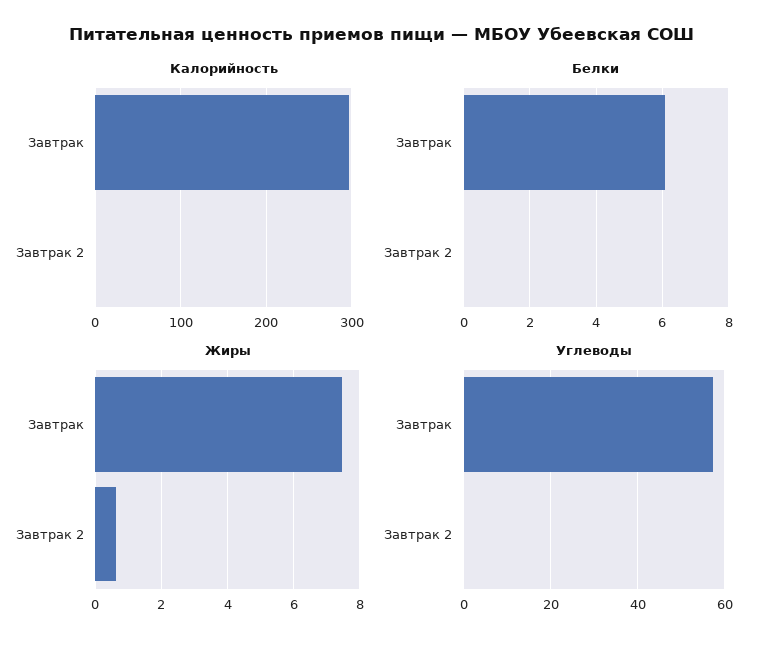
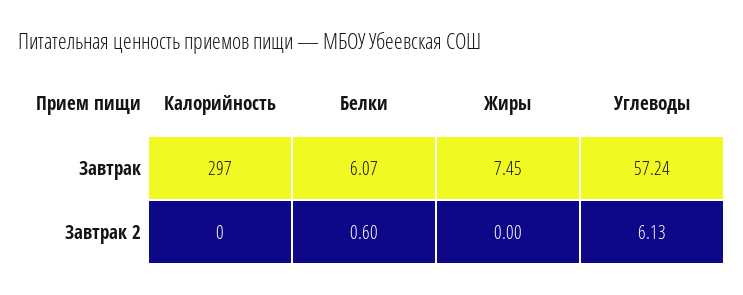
  {
    "Калорийность": {
      "Завтрак": 297,
      "Завтрак 2": 0
    },
    "Белки": {
      "Завтрак": 6.07,
-     "Завтрак 2": 0
+     "Завтрак 2": 0.6
    },
    "Жиры": {
      "Завтрак": 7.45,
-     "Завтрак 2": 0.6
+     "Завтрак 2": 0
    },
    "Углеводы": {
      "Завтрак": 57.24,
-     "Завтрак 2": 0
+     "Завтрак 2": 6.13
    }
  }

